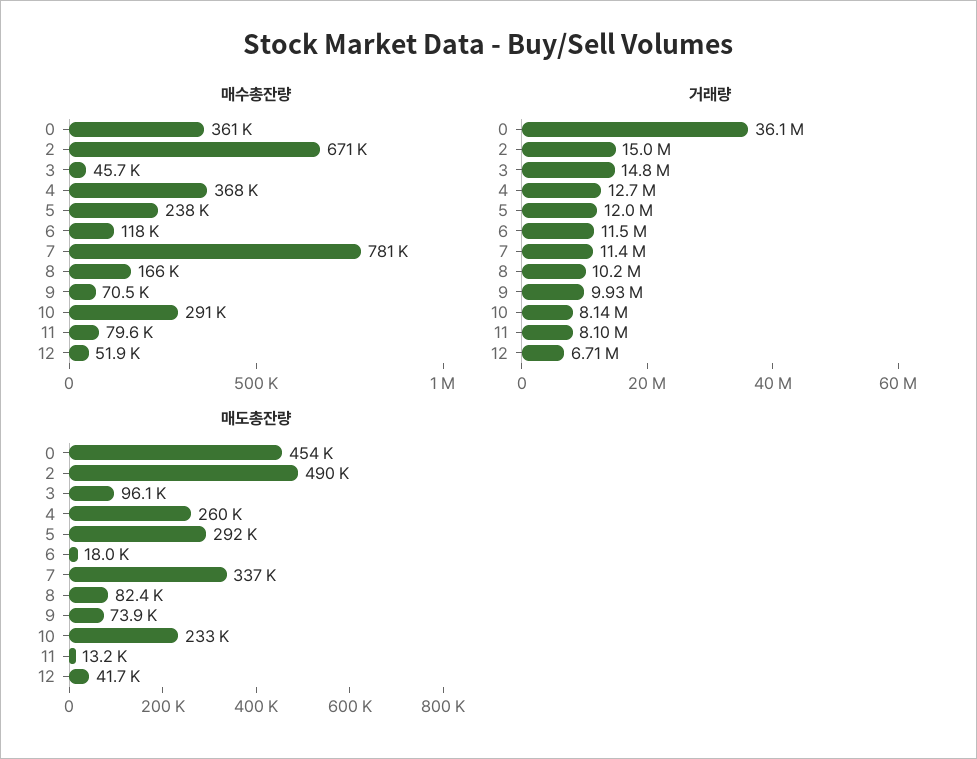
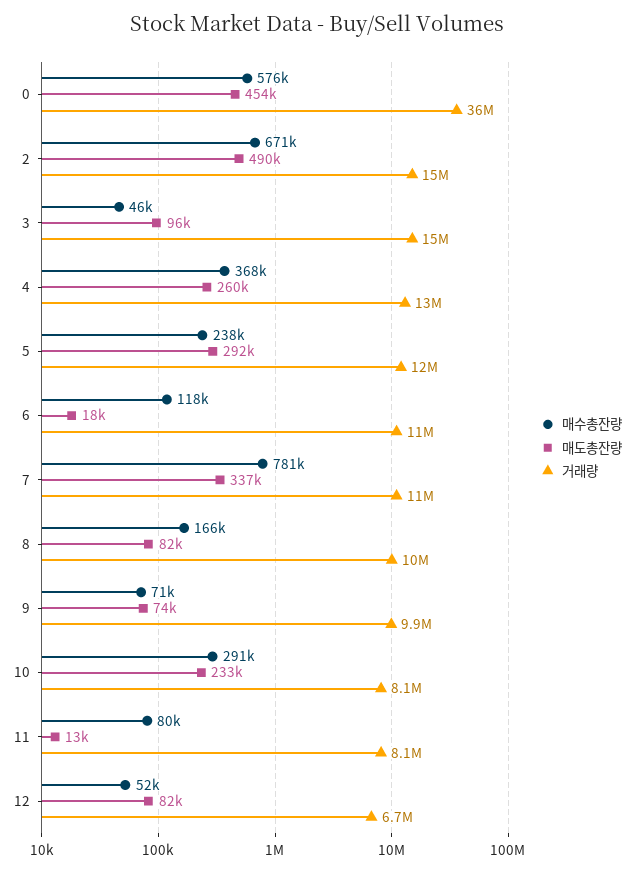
  {
    "매수총잔량": {
-     "0": 361000,
+     "0": 576000,
      "2": 671000,
      "3": 45700,
      "4": 368000,
      "5": 238000,
      "6": 118000,
      "7": 781000,
      "8": 166000,
      "9": 70500,
      "10": 291000,
      "11": 79600,
      "12": 51900
    },
    "거래량": {
      "0": 36100000,
      "2": 15000000,
      "3": 14800000,
      "4": 12700000,
      "5": 12000000,
      "6": 11500000,
      "7": 11400000,
      "8": 10200000,
      "9": 9930000,
      "10": 8140000,
      "11": 8100000,
      "12": 6710000
    },
    "매도총잔량": {
      "0": 454000,
      "2": 490000,
      "3": 96100,
      "4": 260000,
      "5": 292000,
      "6": 18000,
      "7": 337000,
      "8": 82400,
      "9": 73900,
      "10": 233000,
      "11": 13200,
-     "12": 41700
+     "12": 82000
    }
  }

